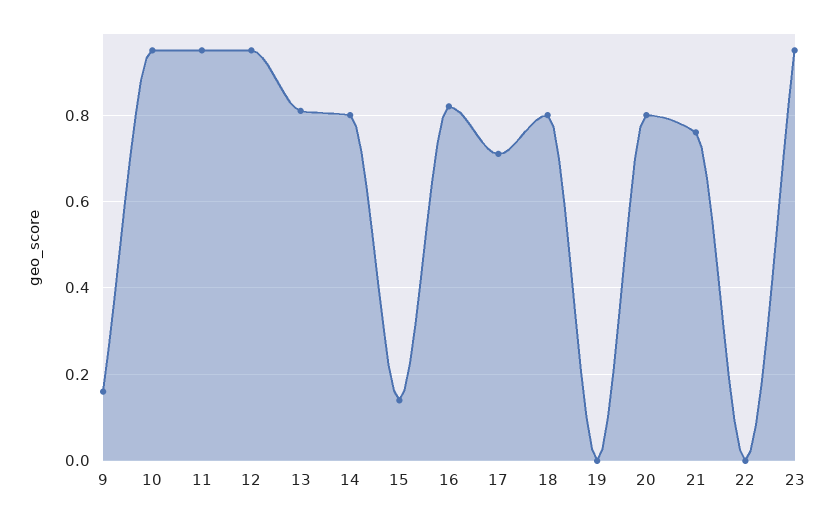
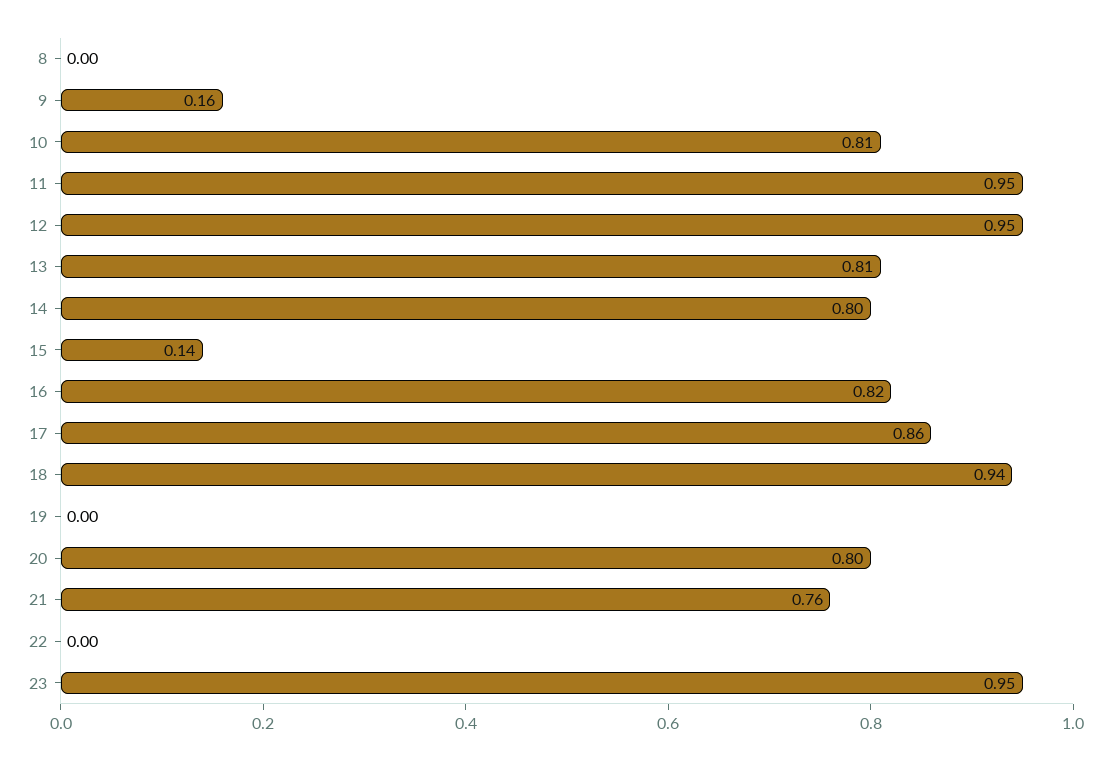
  {
    "9": 0.16,
-   "10": 0.95,
+   "10": 0.81,
    "11": 0.95,
    "12": 0.95,
    "13": 0.81,
    "14": 0.8,
    "15": 0.14,
    "16": 0.82,
-   "17": 0.7,
+   "17": 0.86,
-   "18": 0.8,
+   "18": 0.94,
    "19": 0,
    "20": 0.8,
    "21": 0.76,
    "22": 0,
-   "23": 0.95
+   "23": 0.95,
+   "8": 0
  }

